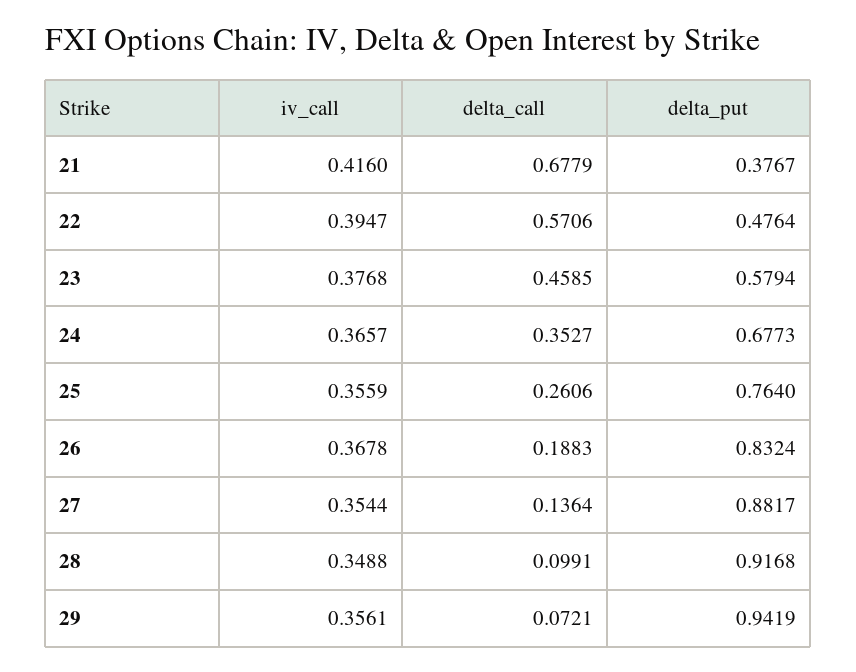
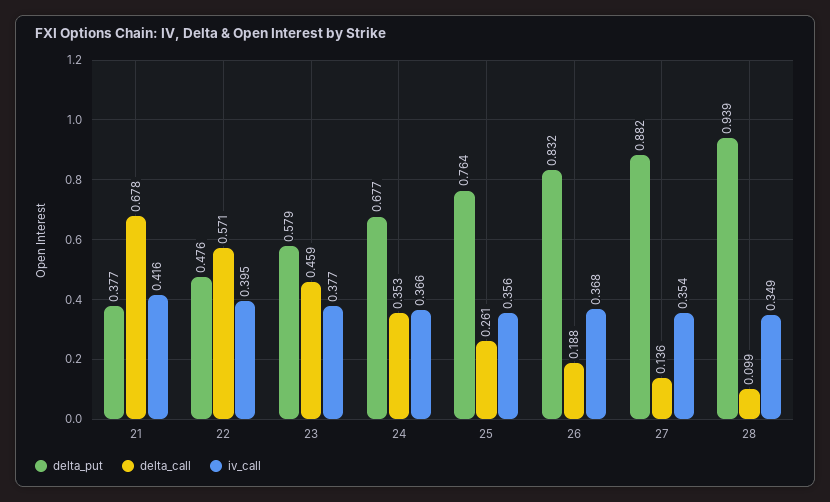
  {
    "iv_call": {
      "21": 0.416,
      "22": 0.3947,
      "23": 0.3768,
      "24": 0.3657,
      "25": 0.3559,
      "26": 0.3678,
      "27": 0.3544,
-     "28": 0.3488,
+     "28": 0.3488
-     "29": 0.3561
    },
    "delta_call": {
      "21": 0.6779,
      "22": 0.5706,
      "23": 0.4585,
      "24": 0.3527,
      "25": 0.2606,
      "26": 0.1883,
      "27": 0.1364,
-     "28": 0.0991,
+     "28": 0.0991
-     "29": 0.0721
    },
    "delta_put": {
      "21": 0.3767,
      "22": 0.4764,
      "23": 0.5794,
      "24": 0.6773,
      "25": 0.764,
      "26": 0.8324,
      "27": 0.8817,
-     "28": 0.9168,
+     "28": 0.939
-     "29": 0.9419
    }
  }

